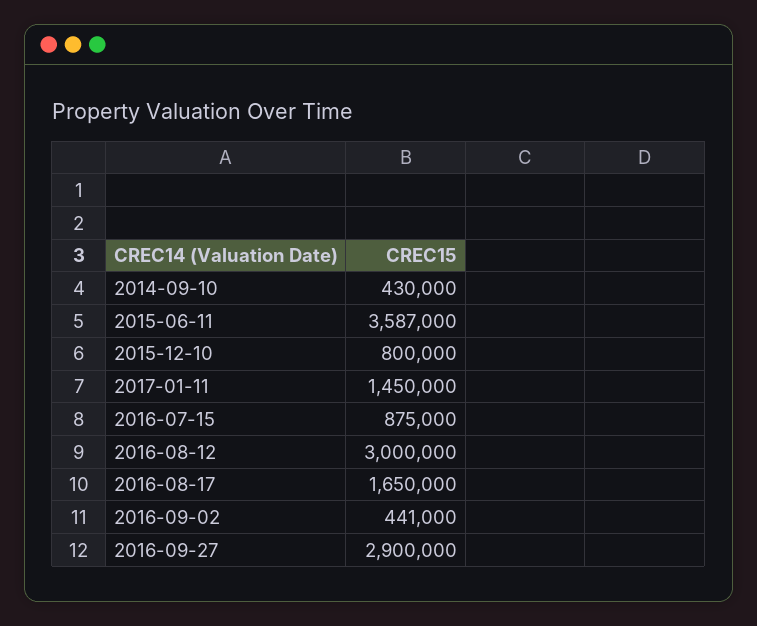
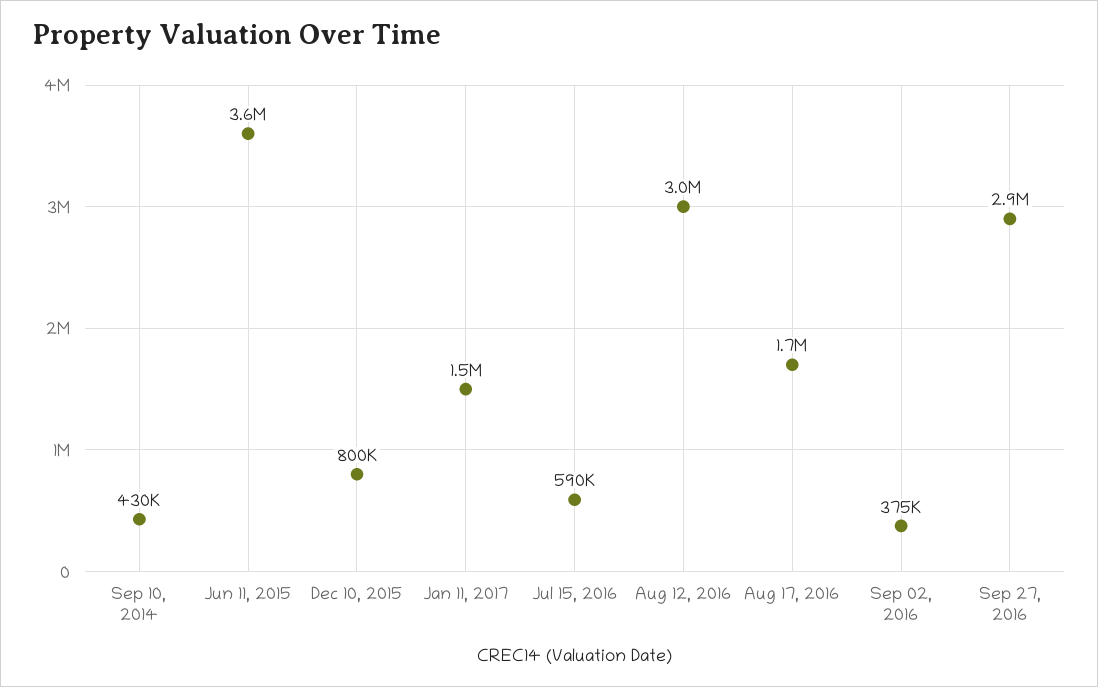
  {
    "2014-09-10": 430000,
    "2015-06-11": 3587000,
    "2015-12-10": 800000,
    "2017-01-11": 1450000,
-   "2016-07-15": 875000,
+   "2016-07-15": 590000,
    "2016-08-12": 3000000,
    "2016-08-17": 1650000,
-   "2016-09-02": 441000,
+   "2016-09-02": 375000,
    "2016-09-27": 2900000
  }

